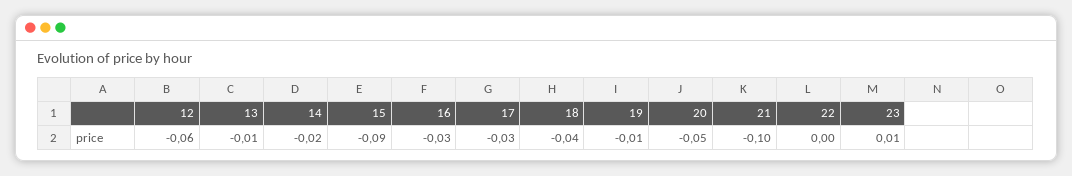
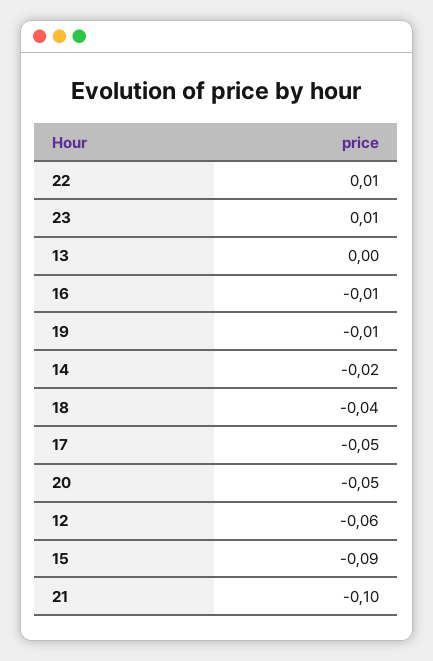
  {
    "12": -0.06,
-   "13": -0.01,
+   "13": 0,
    "14": -0.02,
    "15": -0.09,
-   "16": -0.03,
+   "16": -0.01,
-   "17": -0.03,
+   "17": -0.05,
    "18": -0.04,
    "19": -0.01,
    "20": -0.05,
    "21": -0.1,
-   "22": 0,
+   "22": 0.01,
    "23": 0.01
  }

